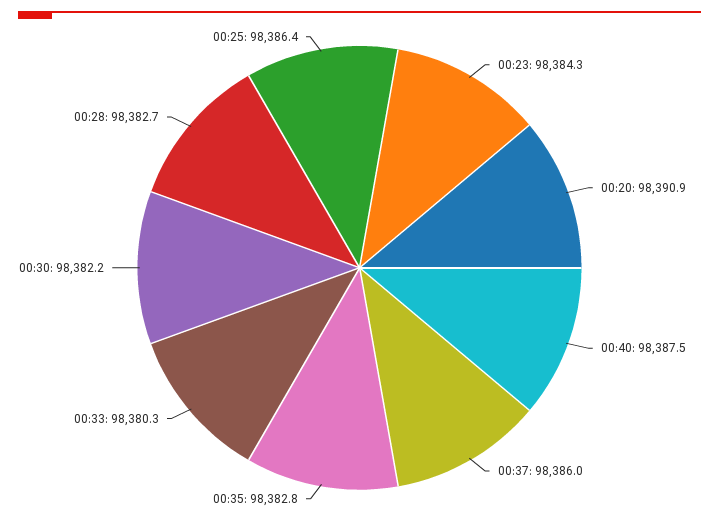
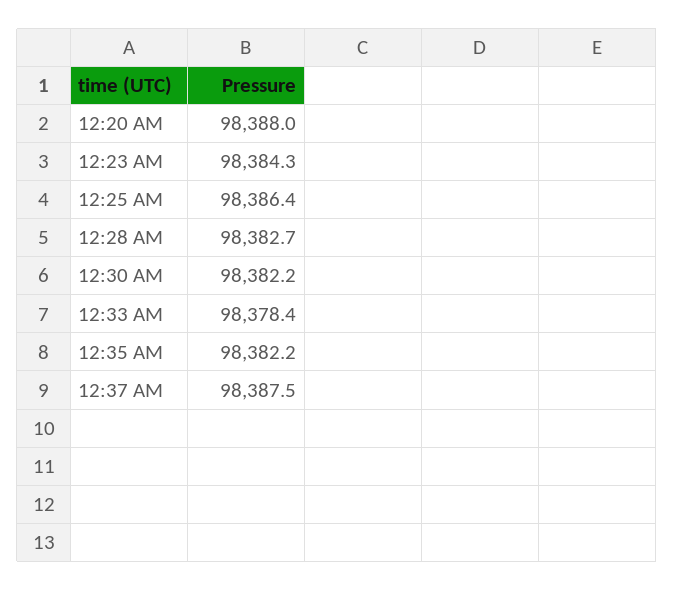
  {
    "00:23": 98384.3,
-   "00:20": 98390.9,
+   "00:20": 98388,
-   "00:40": 98387.5,
-   "00:37": 98386,
+   "00:37": 98387.5,
-   "00:35": 98382.8,
+   "00:35": 98382.2,
-   "00:33": 98380.3,
+   "00:33": 98378.4,
    "00:30": 98382.2,
    "00:28": 98382.7,
    "00:25": 98386.4
  }

